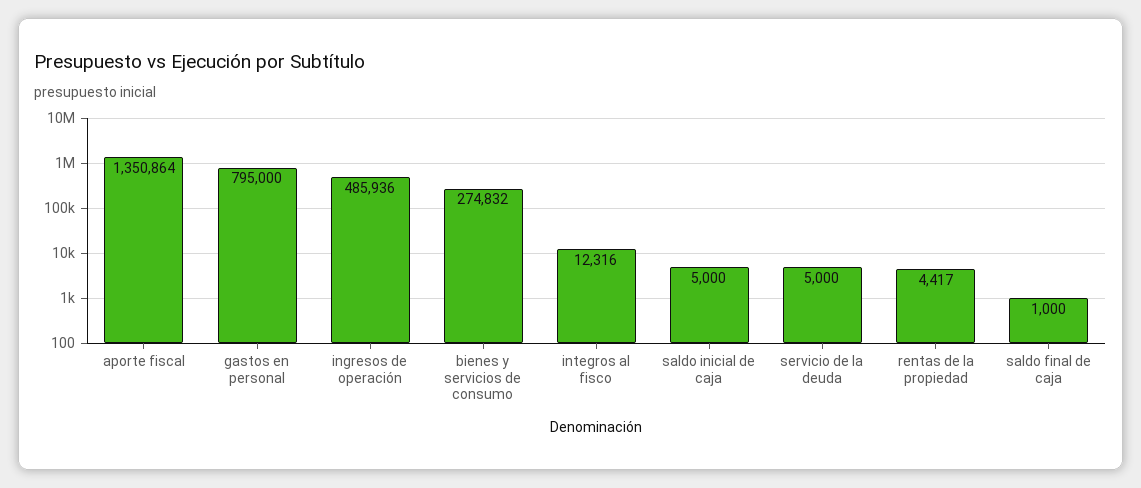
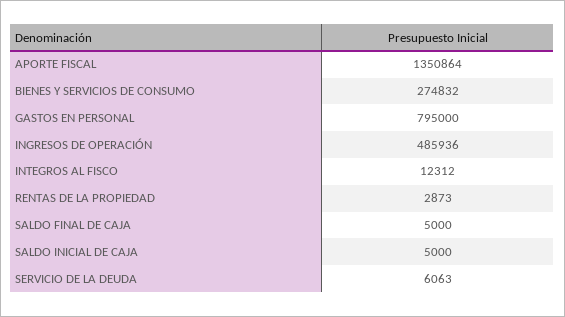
  {
    "aporte fiscal": 1350864,
    "gastos en personal": 795000,
    "ingresos de operación": 485936,
    "bienes y servicios de consumo": 274832,
-   "integros al fisco": 12316,
+   "integros al fisco": 12312,
    "saldo inicial de caja": 5000,
-   "servicio de la deuda": 5000,
+   "servicio de la deuda": 6063,
-   "rentas de la propiedad": 4417,
+   "rentas de la propiedad": 2873,
-   "saldo final de caja": 1000
+   "saldo final de caja": 5000
  }

